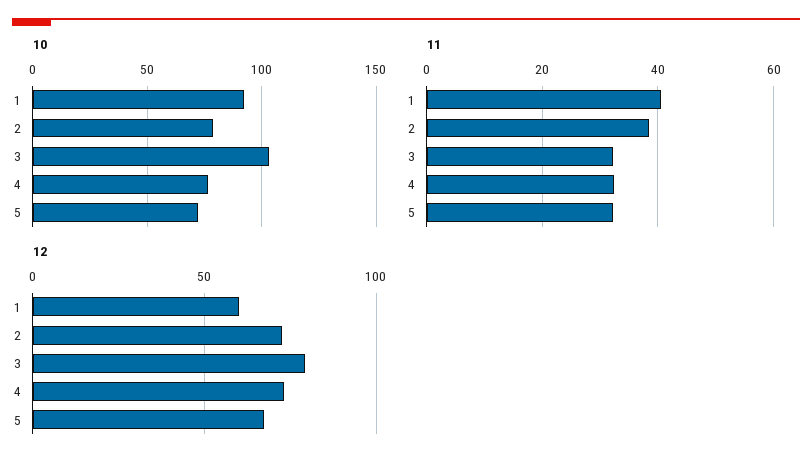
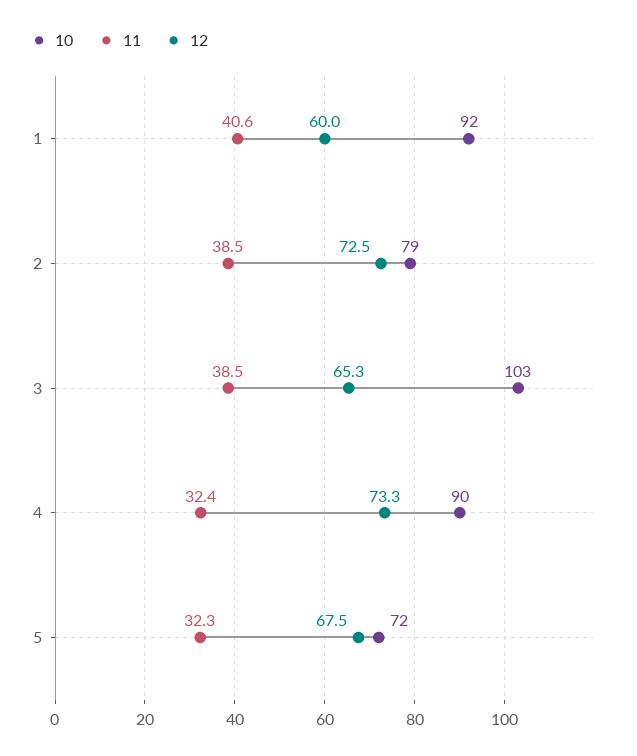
  {
    "10": {
      "1": 92,
      "2": 79,
      "3": 103,
-     "4": 75,
+     "4": 90,
      "5": 72
    },
    "11": {
      "1": 40.6,
      "2": 38.5,
-     "3": 32,
+     "3": 38.5,
      "4": 32.4,
      "5": 32.3
    },
    "12": {
      "1": 60,
      "2": 72.5,
-     "3": 80,
+     "3": 65.3,
      "4": 73.3,
      "5": 67.5
    }
  }

